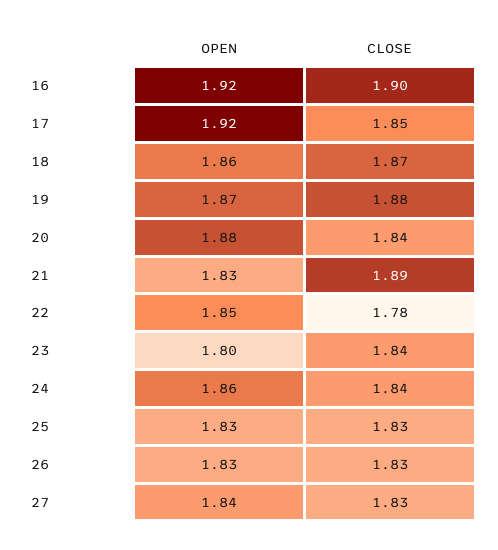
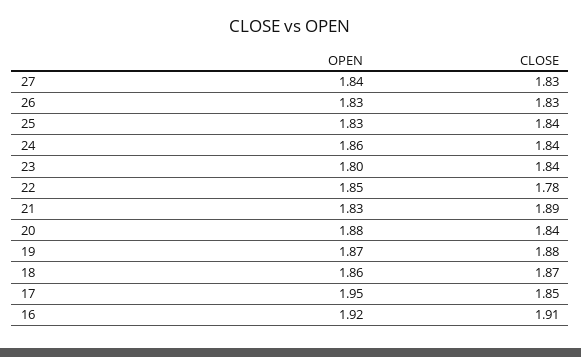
  {
    "OPEN": {
      "16": 1.92,
-     "17": 1.92,
+     "17": 1.95,
      "18": 1.86,
      "19": 1.87,
      "20": 1.88,
      "21": 1.83,
      "22": 1.85,
      "23": 1.8,
      "24": 1.86,
      "25": 1.83,
      "26": 1.83,
      "27": 1.84
    },
    "CLOSE": {
-     "16": 1.9,
+     "16": 1.91,
      "17": 1.85,
      "18": 1.87,
      "19": 1.88,
      "20": 1.84,
      "21": 1.89,
      "22": 1.78,
      "23": 1.84,
      "24": 1.84,
-     "25": 1.83,
+     "25": 1.84,
      "26": 1.83,
      "27": 1.83
    }
  }

